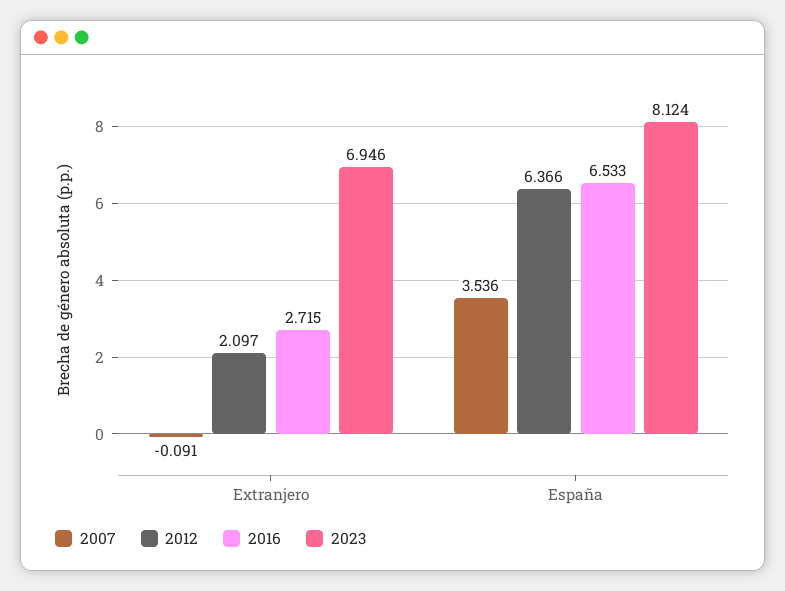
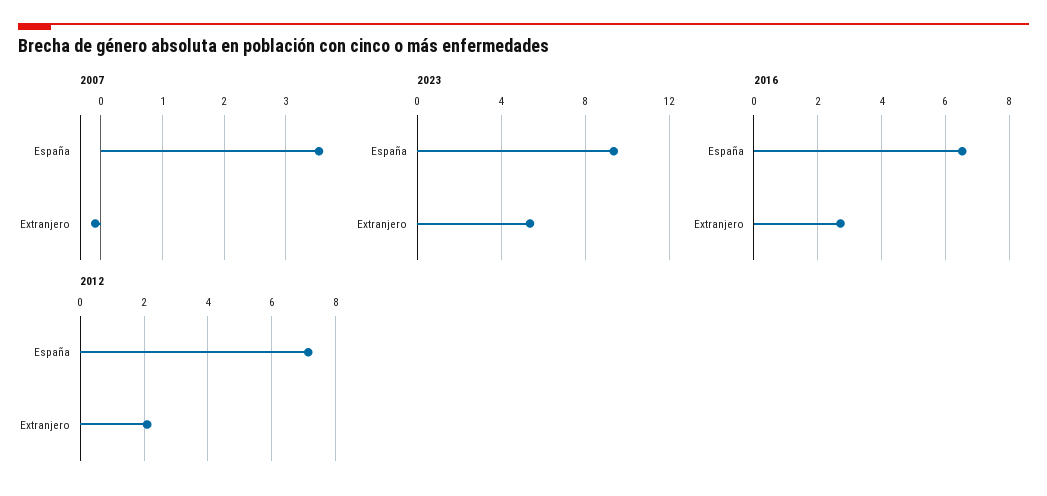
  {
    "2007": {
      "Extranjero": -0.091,
      "España": 3.536
    },
    "2012": {
      "Extranjero": 2.097,
-     "España": 6.366
+     "España": 7.2
    },
    "2016": {
      "Extranjero": 2.715,
      "España": 6.533
    },
    "2023": {
-     "Extranjero": 6.946,
+     "Extranjero": 5.5,
-     "España": 8.124
+     "España": 9.5
    }
  }

